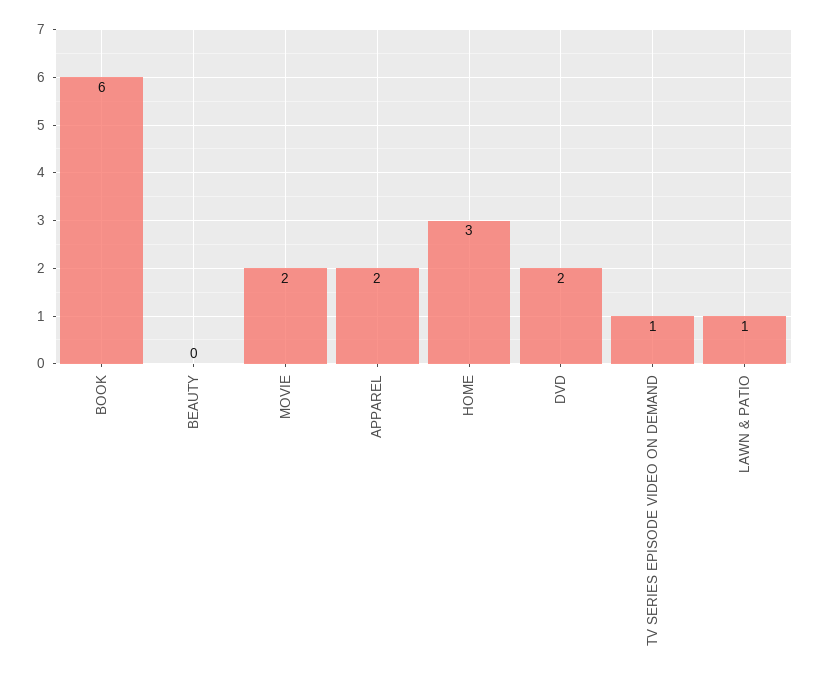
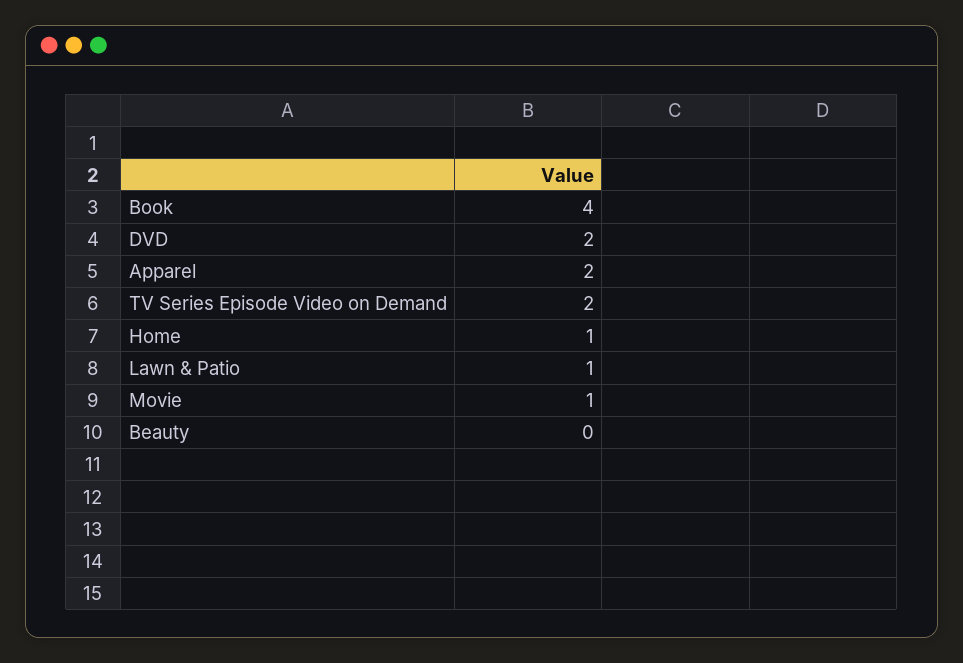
  {
-   "BOOK": 6,
+   "BOOK": 4,
    "BEAUTY": 0,
-   "MOVIE": 2,
+   "MOVIE": 1,
    "APPAREL": 2,
-   "HOME": 3,
+   "HOME": 1,
    "DVD": 2,
-   "TV SERIES EPISODE VIDEO ON DEMAND": 1,
+   "TV SERIES EPISODE VIDEO ON DEMAND": 2,
    "LAWN & PATIO": 1
  }

